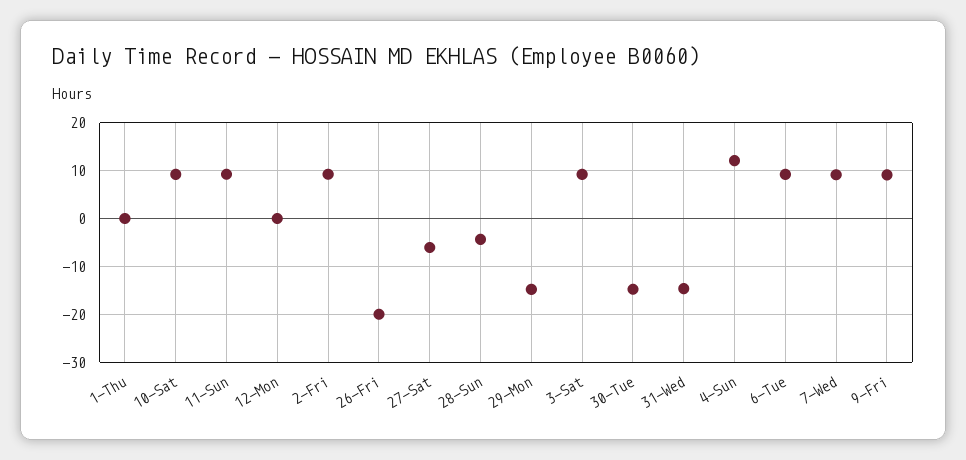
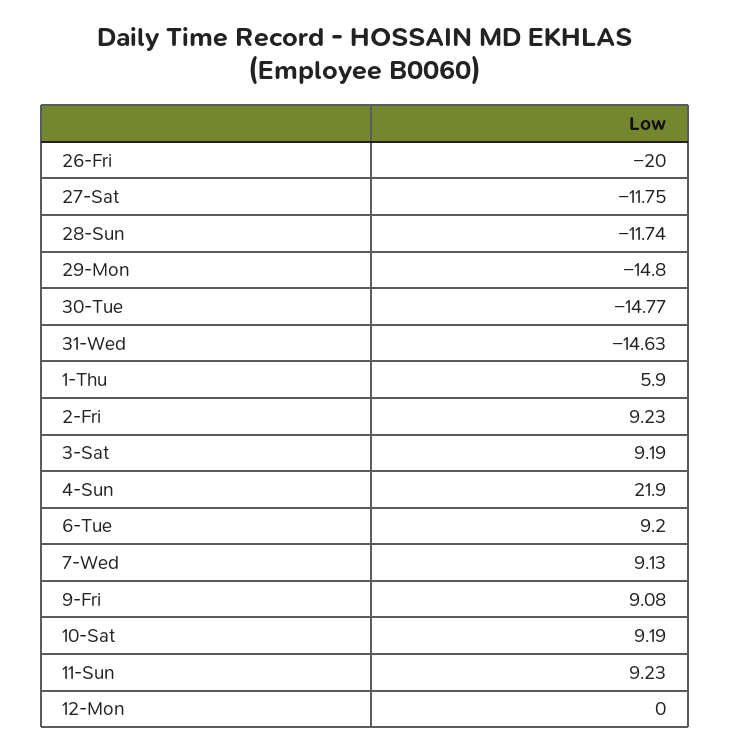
  {
-   "1-Thu": 0,
+   "1-Thu": 5.9,
    "10-Sat": 9.19,
    "11-Sun": 9.23,
    "12-Mon": 0,
    "2-Fri": 9.23,
    "26-Fri": -20,
-   "27-Sat": -6,
+   "27-Sat": -11.75,
-   "28-Sun": -4,
+   "28-Sun": -11.74,
    "29-Mon": -14.8,
    "3-Sat": 9.19,
    "30-Tue": -14.77,
    "31-Wed": -14.63,
-   "4-Sun": 12,
+   "4-Sun": 21.9,
    "6-Tue": 9.2,
    "7-Wed": 9.13,
    "9-Fri": 9.08
  }

